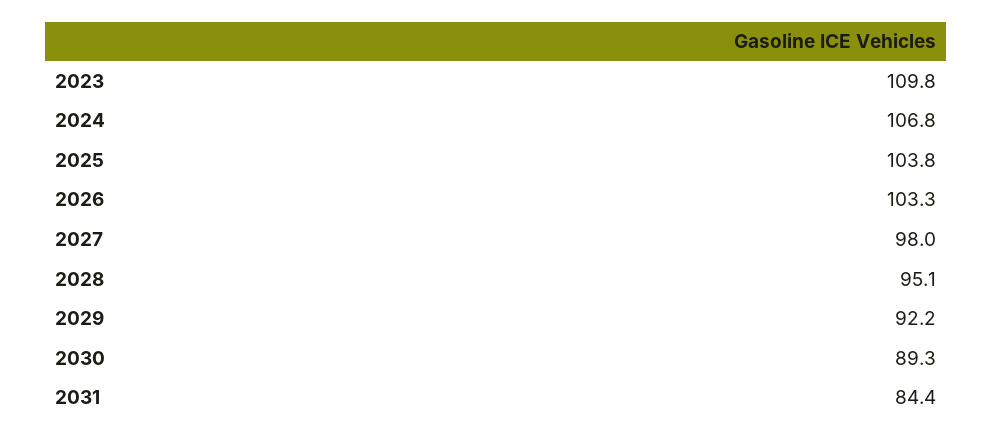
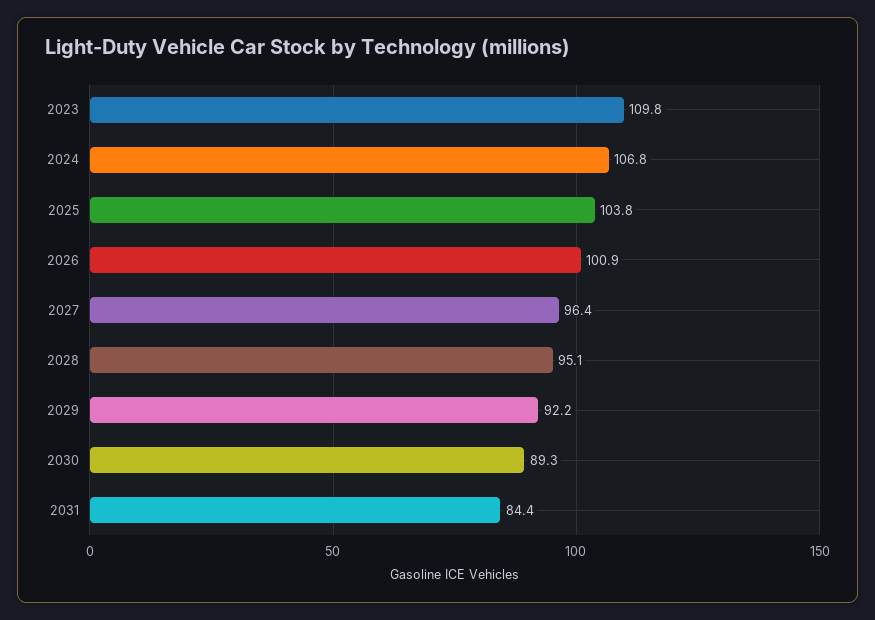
  {
    "2023": 109.8,
    "2024": 106.8,
    "2025": 103.8,
-   "2026": 103.3,
+   "2026": 100.9,
-   "2027": 98,
+   "2027": 96.4,
    "2028": 95.1,
    "2029": 92.2,
    "2030": 89.3,
    "2031": 84.4
  }

